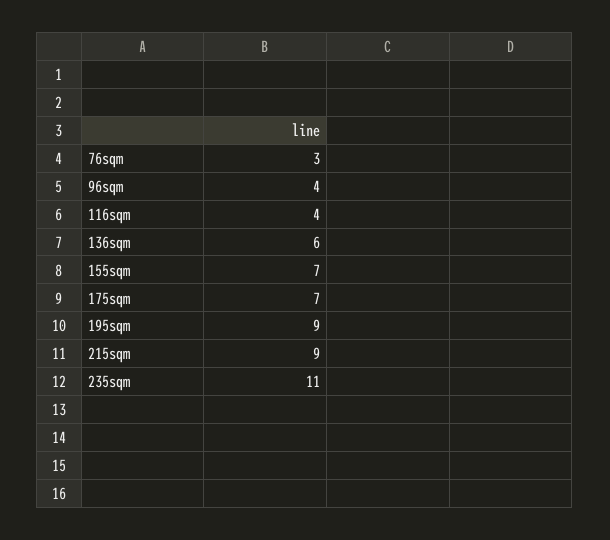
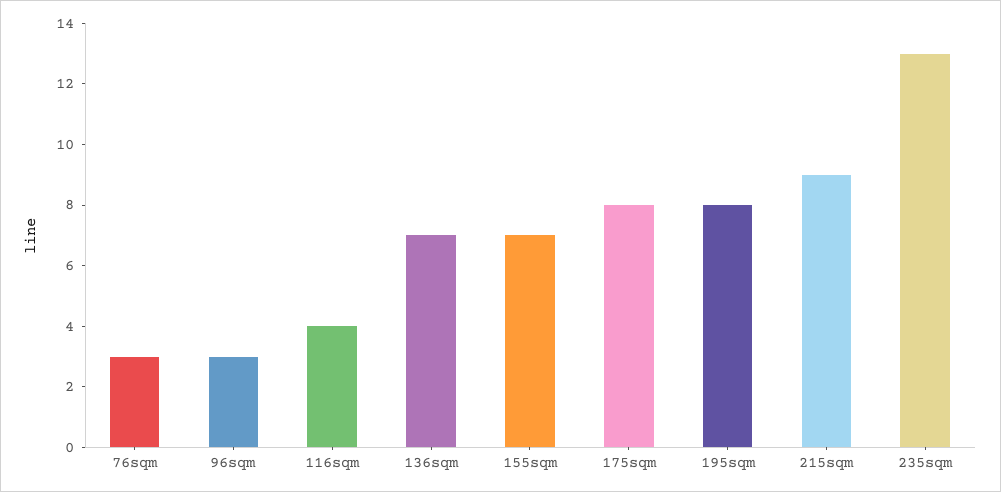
  {
    "76sqm": 3,
-   "96sqm": 4,
+   "96sqm": 3,
    "116sqm": 4,
-   "136sqm": 6,
+   "136sqm": 7,
    "155sqm": 7,
-   "175sqm": 7,
+   "175sqm": 8,
-   "195sqm": 9,
+   "195sqm": 8,
    "215sqm": 9,
-   "235sqm": 11
+   "235sqm": 13
  }

